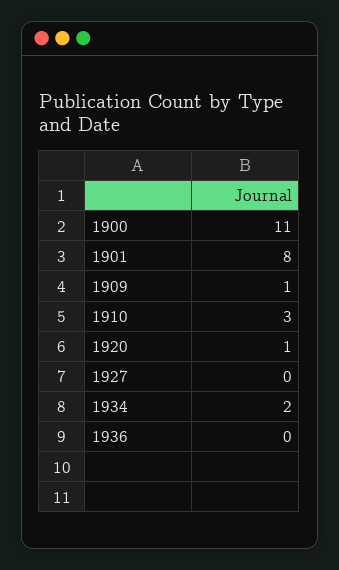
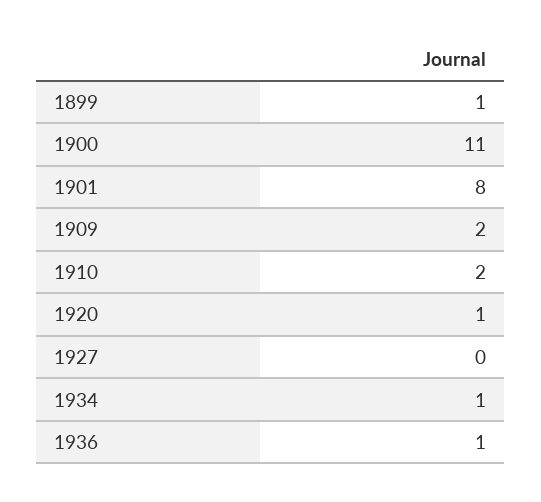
  {
    "1900": 11,
    "1901": 8,
-   "1909": 1,
+   "1909": 2,
-   "1910": 3,
+   "1910": 2,
    "1920": 1,
    "1927": 0,
-   "1934": 2,
+   "1934": 1,
-   "1936": 0
+   "1936": 1,
+   "1899": 1
  }

